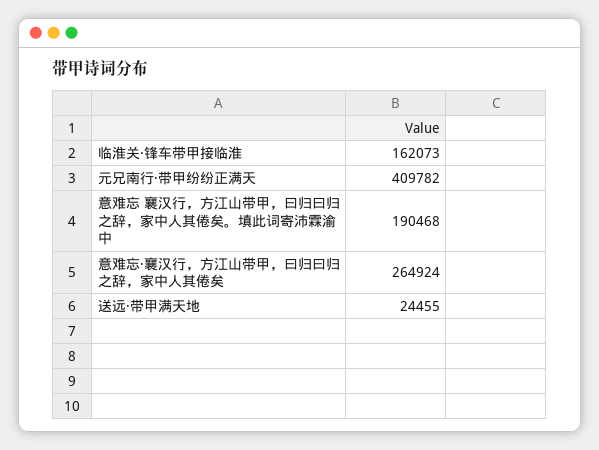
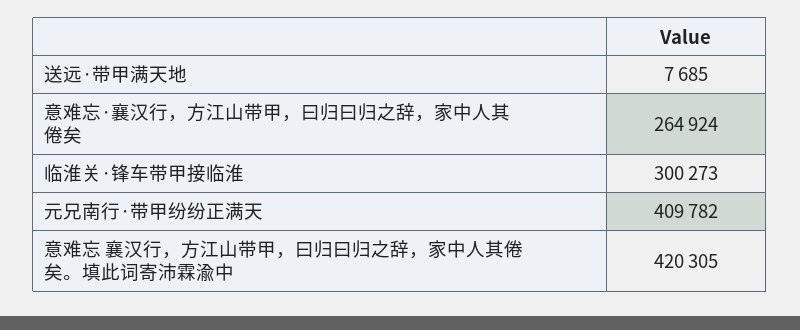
  {
-   "临淮关·锋车带甲接临淮": 162073,
+   "临淮关·锋车带甲接临淮": 300273,
    "元兄南行·带甲纷纷正满天": 409782,
-   "意难忘 襄汉行，方江山带甲，曰归曰归之辞，家中人其倦矣。填此词寄沛霖渝中": 190468,
+   "意难忘 襄汉行，方江山带甲，曰归曰归之辞，家中人其倦矣。填此词寄沛霖渝中": 420305,
    "意难忘·襄汉行，方江山带甲，曰归曰归之辞，家中人其倦矣": 264924,
-   "送远·带甲满天地": 24455
+   "送远·带甲满天地": 7685
  }

